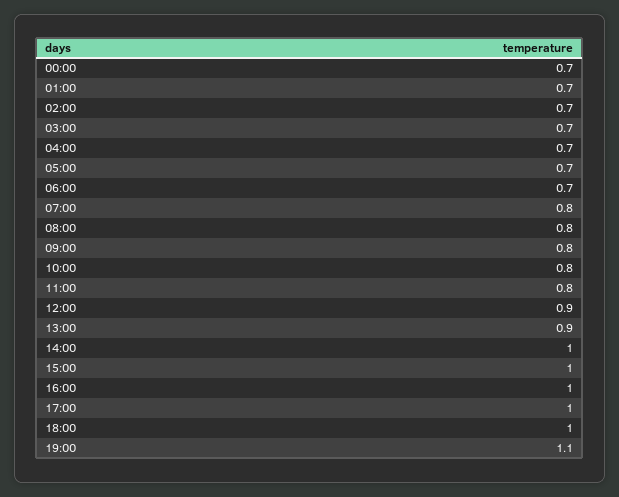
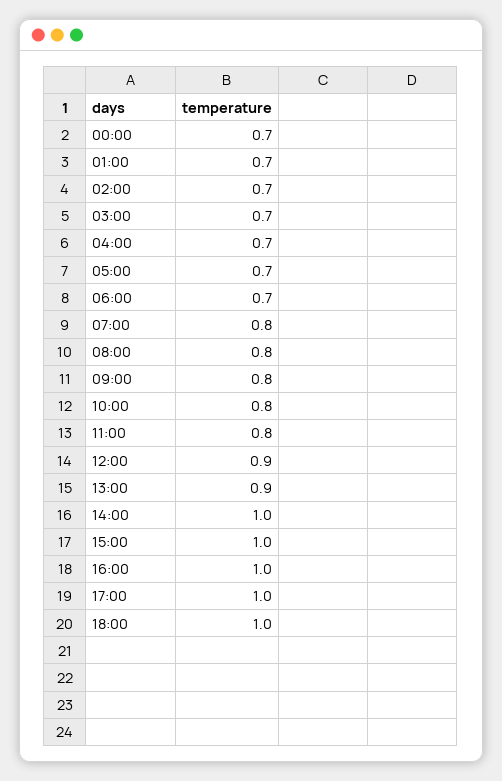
  {
    "00:00": 0.7,
    "01:00": 0.7,
    "02:00": 0.7,
    "03:00": 0.7,
    "04:00": 0.7,
    "05:00": 0.7,
    "06:00": 0.7,
    "07:00": 0.8,
    "08:00": 0.8,
    "09:00": 0.8,
    "10:00": 0.8,
    "11:00": 0.8,
    "12:00": 0.9,
    "13:00": 0.9,
    "14:00": 1,
    "15:00": 1,
    "16:00": 1,
    "17:00": 1,
-   "18:00": 1,
+   "18:00": 1
-   "19:00": 1.1
  }

